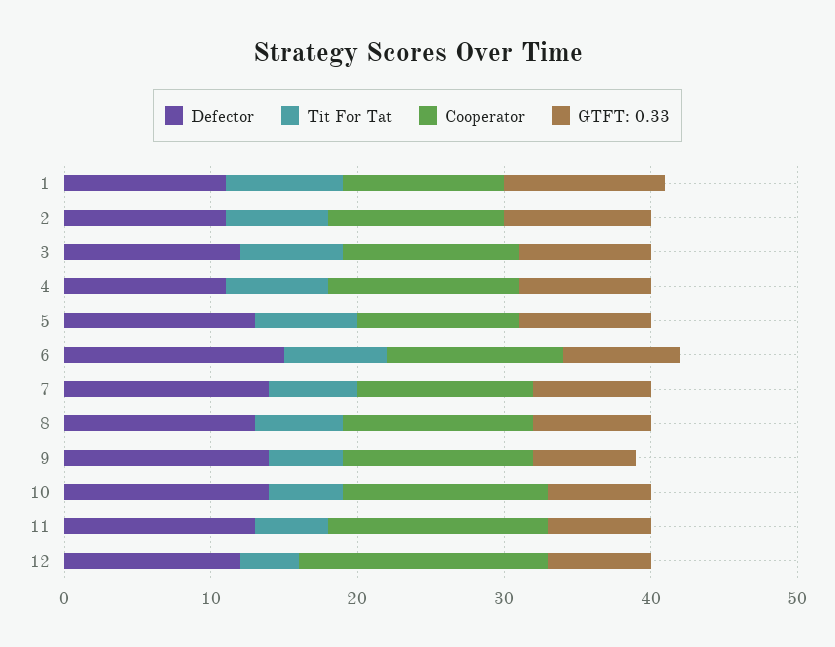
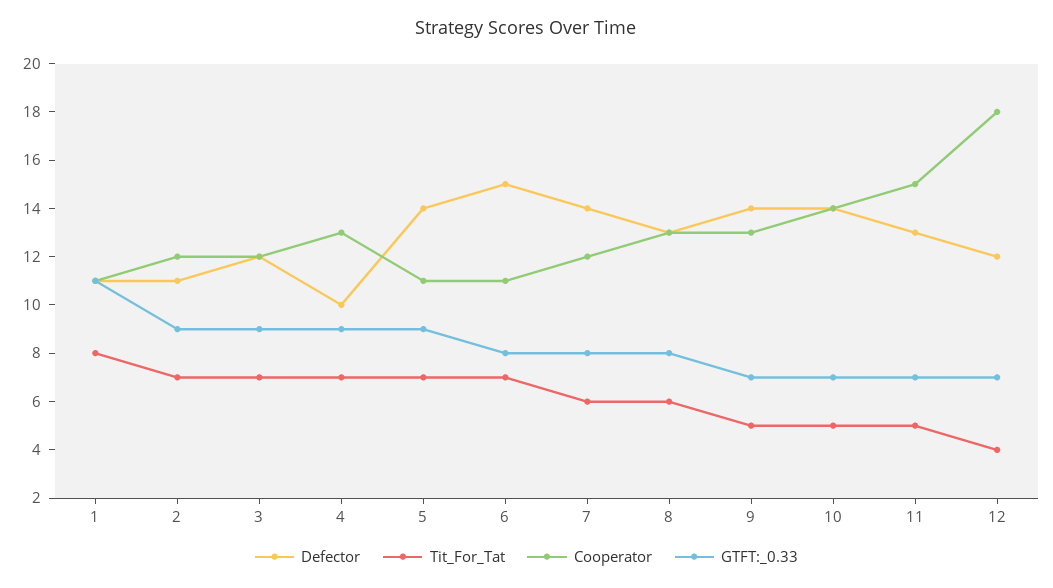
  {
    "Defector": {
      "1": 11,
      "2": 11,
      "3": 12,
-     "4": 11,
+     "4": 10,
-     "5": 13,
+     "5": 14,
      "6": 15,
      "7": 14,
      "8": 13,
      "9": 14,
      "10": 14,
      "11": 13,
      "12": 12
    },
    "Tit For Tat": {
      "1": 8,
      "2": 7,
      "3": 7,
      "4": 7,
      "5": 7,
      "6": 7,
      "7": 6,
      "8": 6,
      "9": 5,
      "10": 5,
      "11": 5,
      "12": 4
    },
    "Cooperator": {
      "1": 11,
      "2": 12,
      "3": 12,
      "4": 13,
      "5": 11,
-     "6": 12,
+     "6": 11,
      "7": 12,
      "8": 13,
      "9": 13,
      "10": 14,
      "11": 15,
-     "12": 17
+     "12": 18
    },
    "GTFT: 0.33": {
      "1": 11,
-     "2": 10,
+     "2": 9,
      "3": 9,
      "4": 9,
      "5": 9,
      "6": 8,
      "7": 8,
      "8": 8,
      "9": 7,
      "10": 7,
      "11": 7,
      "12": 7
    }
  }

